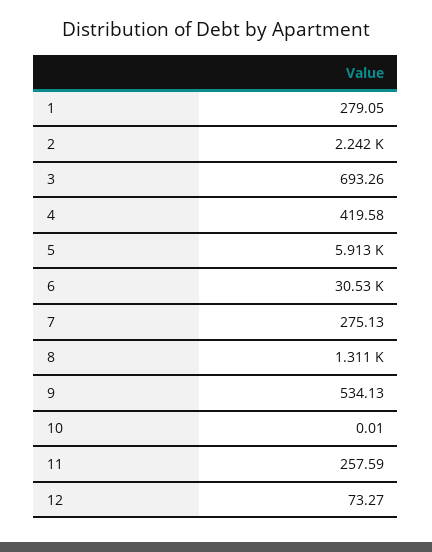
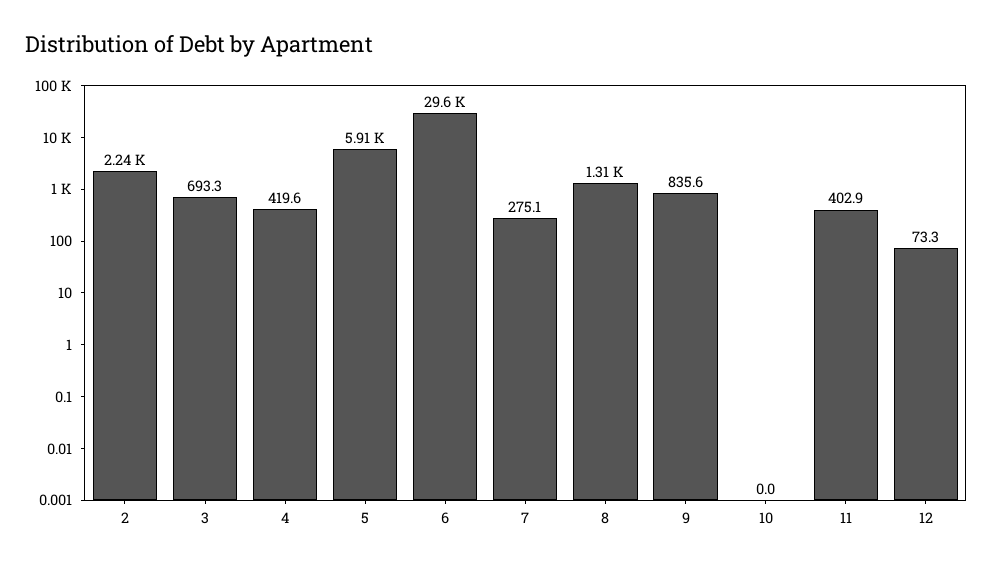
  {
-   "1": 279.05,
    "2": 2242,
    "3": 693.26,
    "4": 419.58,
    "5": 5913,
-   "6": 30530,
+   "6": 29600,
    "7": 275.13,
    "8": 1311,
-   "9": 534.13,
+   "9": 835.6,
    "10": 0.01,
-   "11": 257.59,
+   "11": 402.9,
    "12": 73.27
  }

